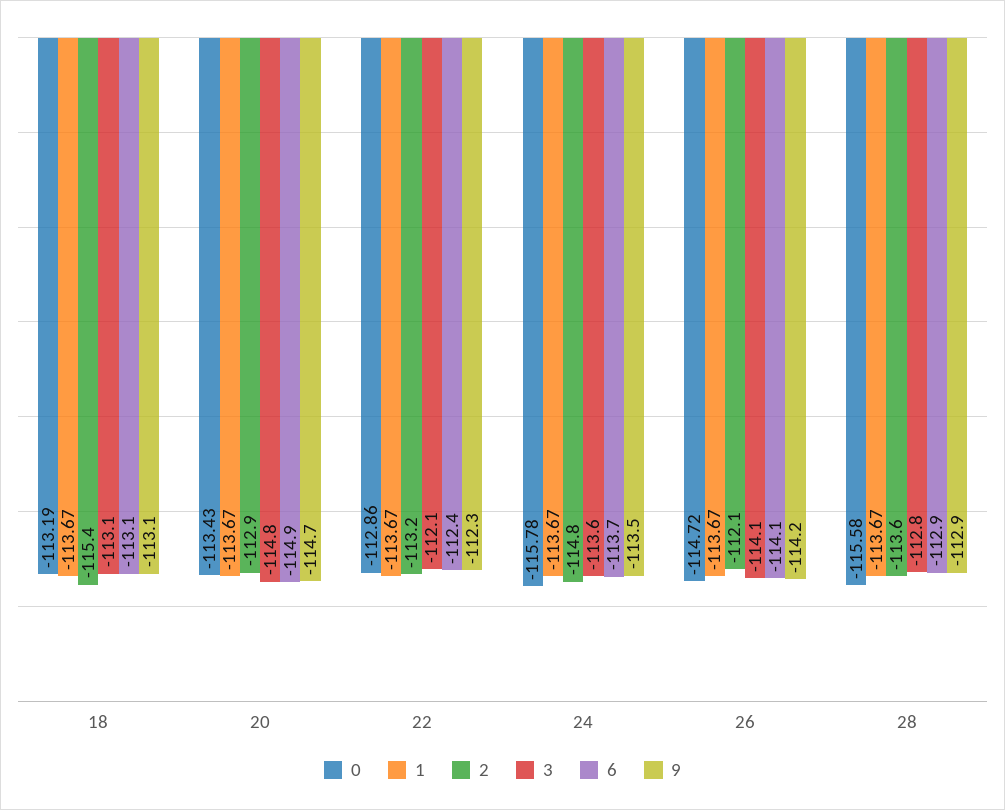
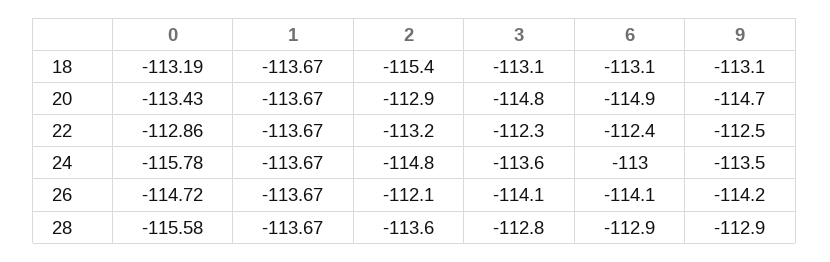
  {
    "0": {
      "18": -113.19,
      "20": -113.43,
      "22": -112.86,
      "24": -115.78,
      "26": -114.72,
      "28": -115.58
    },
    "1": {
      "18": -113.67,
      "20": -113.67,
      "22": -113.67,
      "24": -113.67,
      "26": -113.67,
      "28": -113.67
    },
    "2": {
      "18": -115.4,
      "20": -112.9,
      "22": -113.2,
      "24": -114.8,
      "26": -112.1,
      "28": -113.6
    },
    "3": {
      "18": -113.1,
      "20": -114.8,
-     "22": -112.1,
+     "22": -112.3,
      "24": -113.6,
      "26": -114.1,
      "28": -112.8
    },
    "6": {
      "18": -113.1,
      "20": -114.9,
      "22": -112.4,
-     "24": -113.7,
+     "24": -113,
      "26": -114.1,
      "28": -112.9
    },
    "9": {
      "18": -113.1,
      "20": -114.7,
-     "22": -112.3,
+     "22": -112.5,
      "24": -113.5,
      "26": -114.2,
      "28": -112.9
    }
  }

